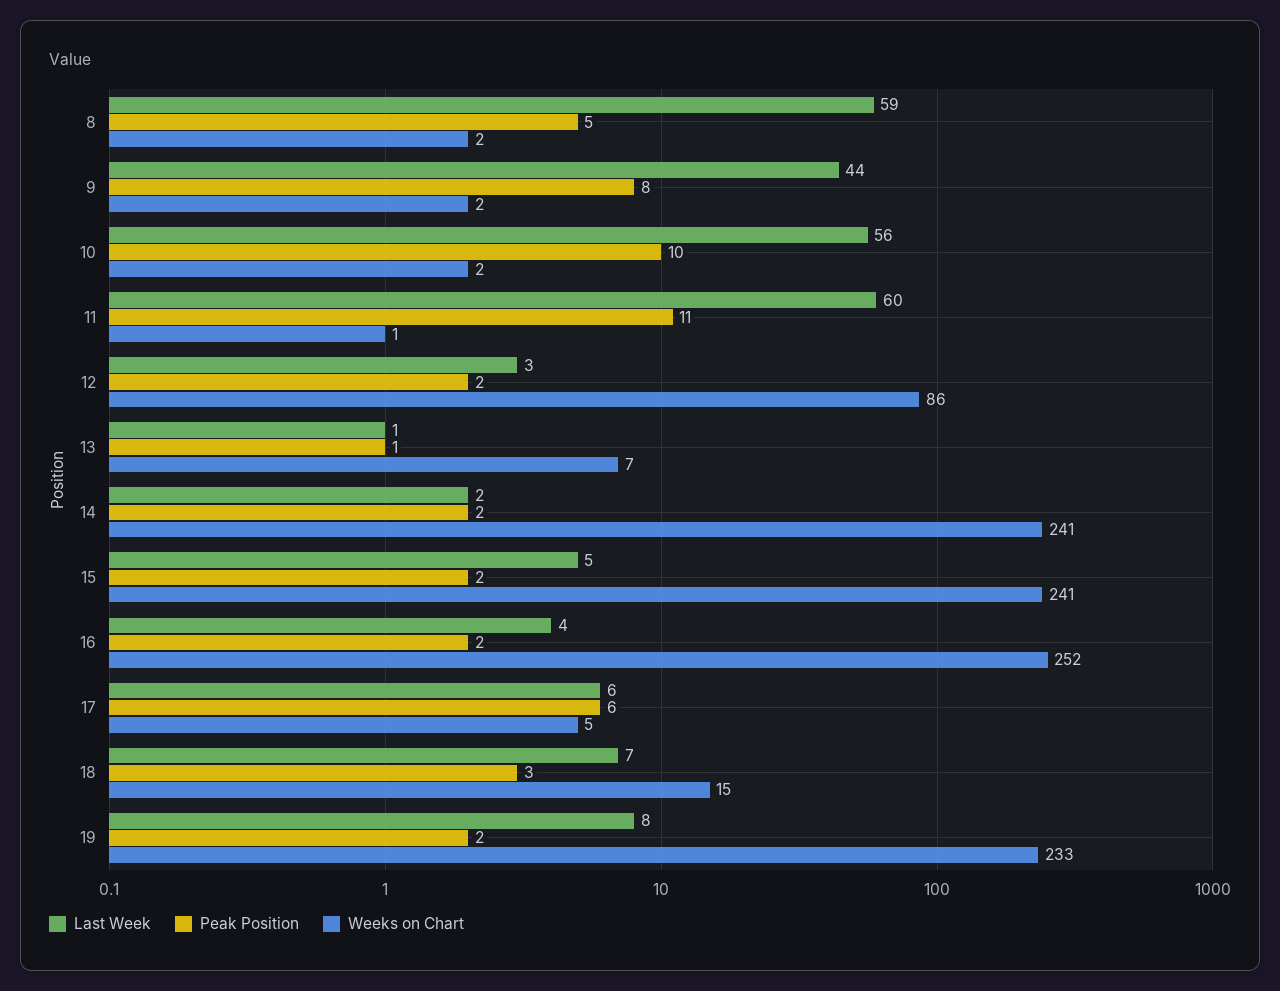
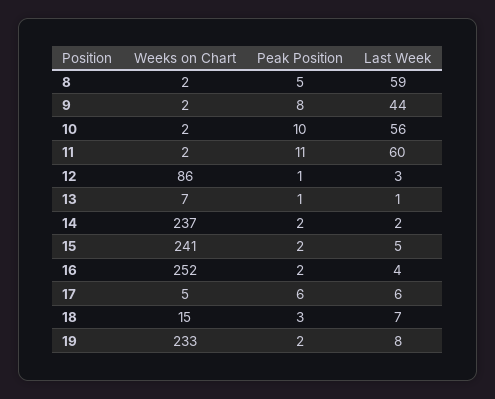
  {
    "Last Week": {
      "8": 59,
      "9": 44,
      "10": 56,
      "11": 60,
      "12": 3,
      "13": 1,
      "14": 2,
      "15": 5,
      "16": 4,
      "17": 6,
      "18": 7,
      "19": 8
    },
    "Peak Position": {
      "8": 5,
      "9": 8,
      "10": 10,
      "11": 11,
-     "12": 2,
+     "12": 1,
      "13": 1,
      "14": 2,
      "15": 2,
      "16": 2,
      "17": 6,
      "18": 3,
      "19": 2
    },
    "Weeks on Chart": {
      "8": 2,
      "9": 2,
      "10": 2,
-     "11": 1,
+     "11": 2,
      "12": 86,
      "13": 7,
-     "14": 241,
+     "14": 237,
      "15": 241,
      "16": 252,
      "17": 5,
      "18": 15,
      "19": 233
    }
  }

